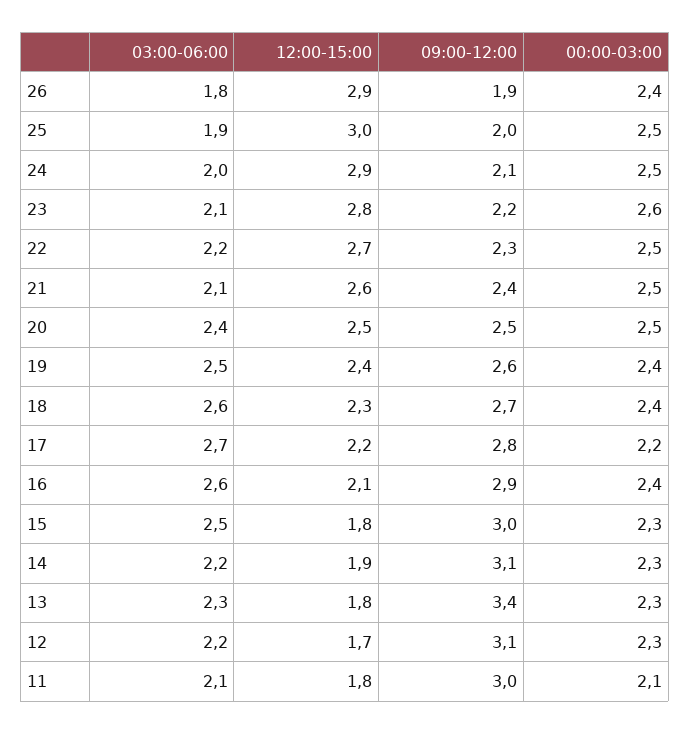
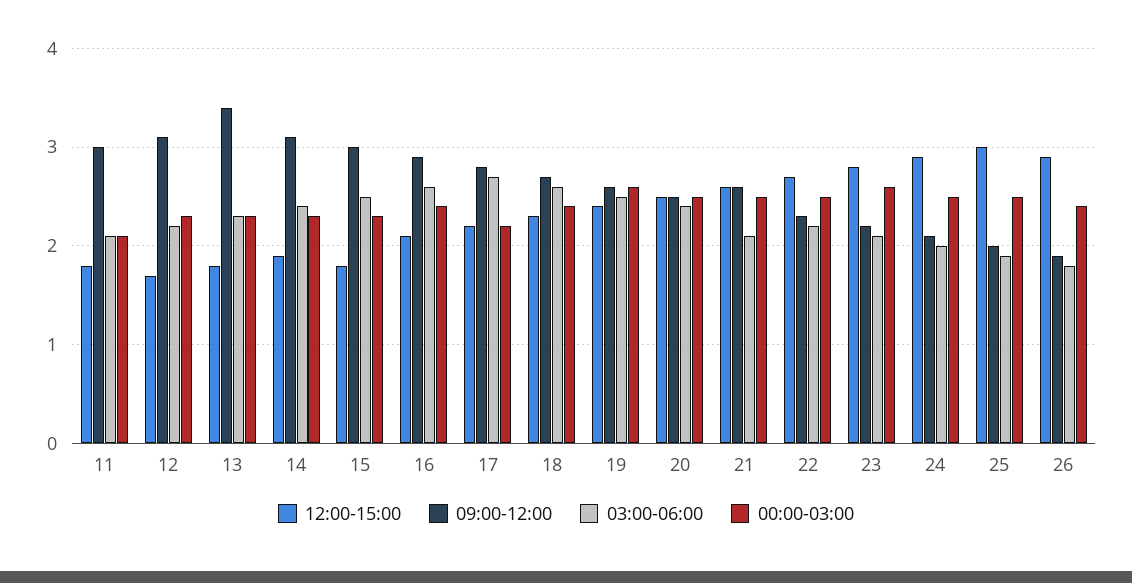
  {
    "03:00-06:00": {
      "26": 1.8,
      "25": 1.9,
      "24": 2,
      "23": 2.1,
      "22": 2.2,
      "21": 2.1,
      "20": 2.4,
      "19": 2.5,
      "18": 2.6,
      "17": 2.7,
      "16": 2.6,
      "15": 2.5,
-     "14": 2.2,
+     "14": 2.4,
      "13": 2.3,
      "12": 2.2,
      "11": 2.1
    },
    "12:00-15:00": {
      "26": 2.9,
      "25": 3,
      "24": 2.9,
      "23": 2.8,
      "22": 2.7,
      "21": 2.6,
      "20": 2.5,
      "19": 2.4,
      "18": 2.3,
      "17": 2.2,
      "16": 2.1,
      "15": 1.8,
      "14": 1.9,
      "13": 1.8,
      "12": 1.7,
      "11": 1.8
    },
    "09:00-12:00": {
      "26": 1.9,
      "25": 2,
      "24": 2.1,
      "23": 2.2,
      "22": 2.3,
-     "21": 2.4,
+     "21": 2.6,
      "20": 2.5,
      "19": 2.6,
      "18": 2.7,
      "17": 2.8,
      "16": 2.9,
      "15": 3,
      "14": 3.1,
      "13": 3.4,
      "12": 3.1,
      "11": 3
    },
    "00:00-03:00": {
      "26": 2.4,
      "25": 2.5,
      "24": 2.5,
      "23": 2.6,
      "22": 2.5,
      "21": 2.5,
      "20": 2.5,
-     "19": 2.4,
+     "19": 2.6,
      "18": 2.4,
      "17": 2.2,
      "16": 2.4,
      "15": 2.3,
      "14": 2.3,
      "13": 2.3,
      "12": 2.3,
      "11": 2.1
    }
  }

